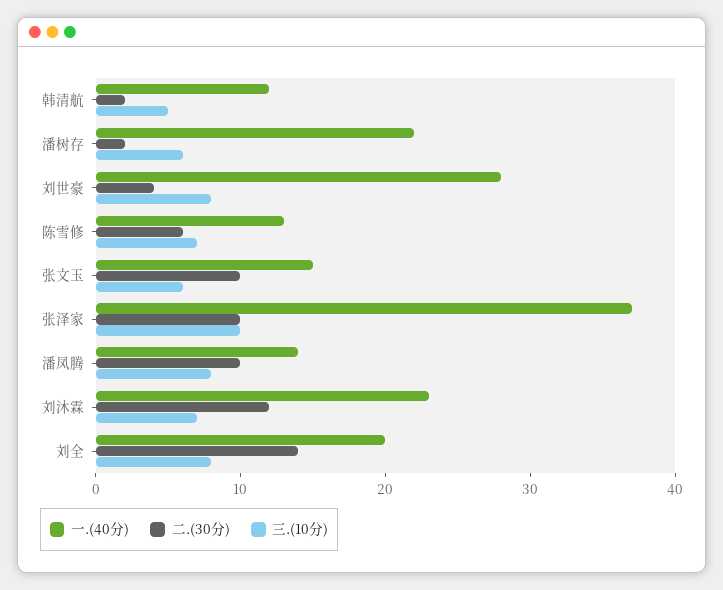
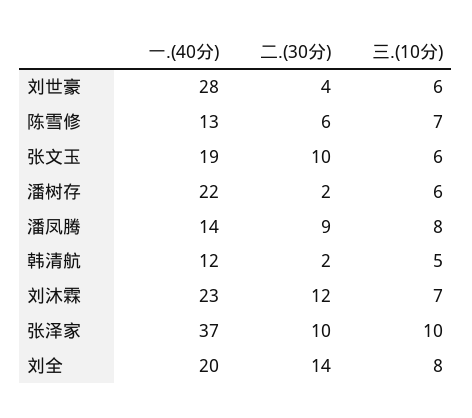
  {
    "一.(40分)": {
      "韩清航": 12,
      "潘树存": 22,
      "刘世豪": 28,
      "陈雪修": 13,
-     "张文玉": 15,
+     "张文玉": 19,
      "张泽家": 37,
      "潘凤腾": 14,
      "刘沐霖": 23,
      "刘全": 20
    },
    "二.(30分)": {
      "韩清航": 2,
      "潘树存": 2,
      "刘世豪": 4,
      "陈雪修": 6,
      "张文玉": 10,
      "张泽家": 10,
-     "潘凤腾": 10,
+     "潘凤腾": 9,
      "刘沐霖": 12,
      "刘全": 14
    },
    "三.(10分)": {
      "韩清航": 5,
      "潘树存": 6,
-     "刘世豪": 8,
+     "刘世豪": 6,
      "陈雪修": 7,
      "张文玉": 6,
      "张泽家": 10,
      "潘凤腾": 8,
      "刘沐霖": 7,
      "刘全": 8
    }
  }

